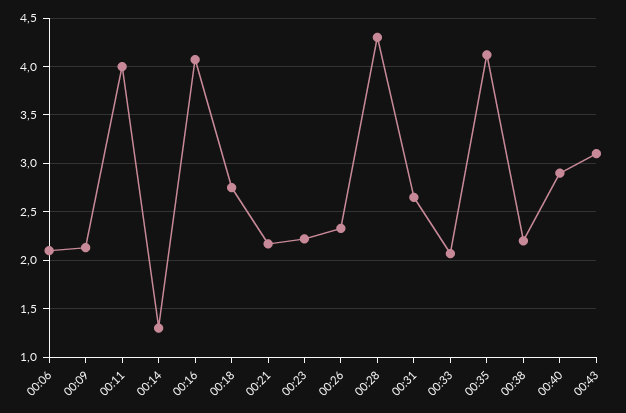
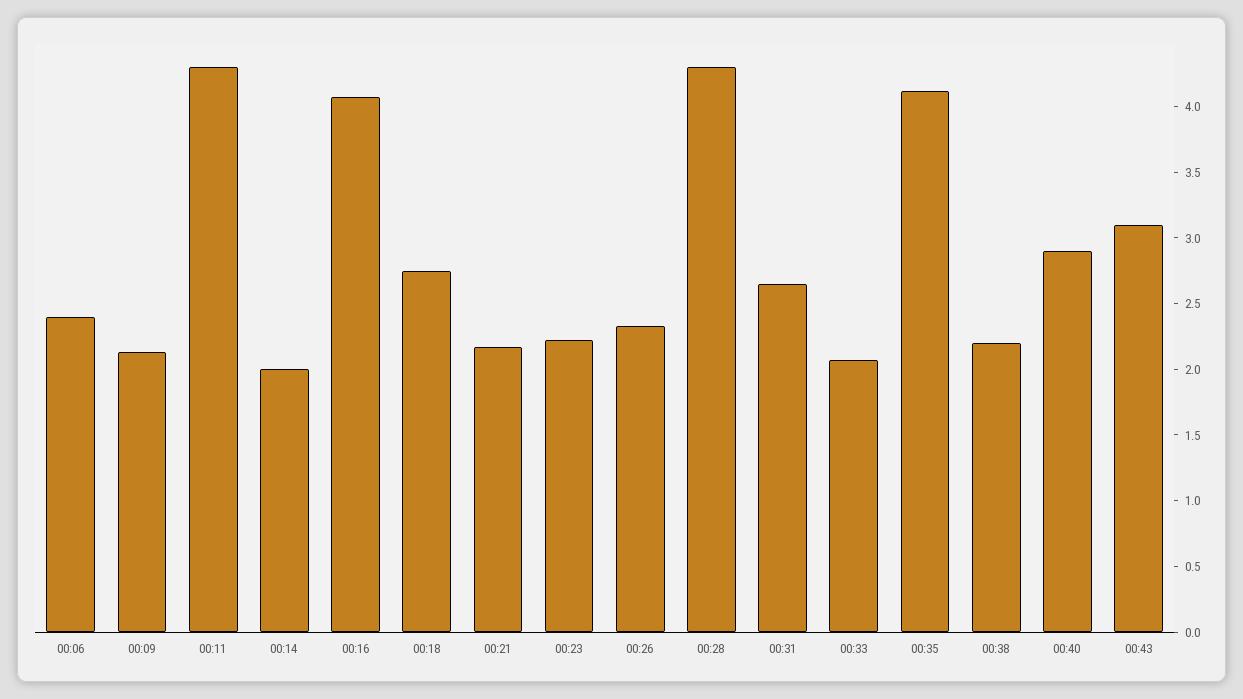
  {
-   "00:06": 2.1,
+   "00:06": 2.4,
    "00:09": 2.1,
-   "00:11": 4,
+   "00:11": 4.3,
-   "00:14": 1.3,
+   "00:14": 2,
    "00:16": 4.1,
    "00:18": 2.8,
    "00:21": 2.2,
    "00:23": 2.2,
    "00:26": 2.3,
    "00:28": 4.3,
    "00:31": 2.7,
    "00:33": 2.1,
    "00:35": 4.1,
    "00:38": 2.2,
    "00:40": 2.9,
    "00:43": 3.1
  }

